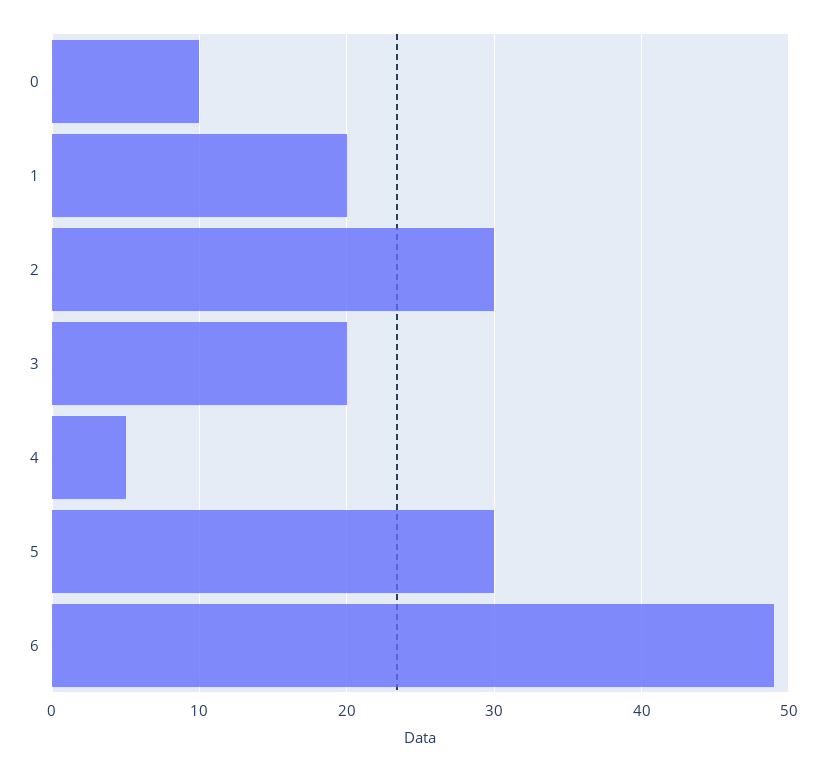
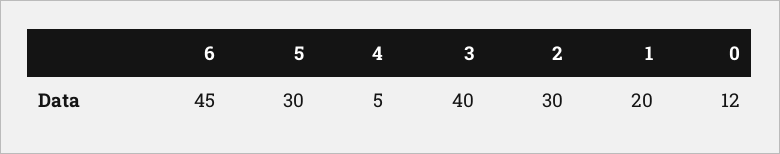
  {
-   "0": 10,
+   "0": 12,
    "1": 20,
    "2": 30,
-   "3": 20,
+   "3": 40,
    "4": 5,
    "5": 30,
-   "6": 49
+   "6": 45
  }

